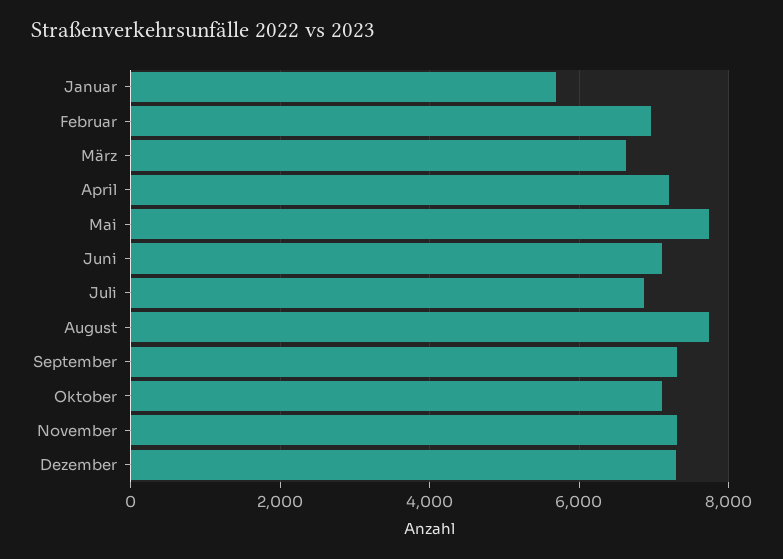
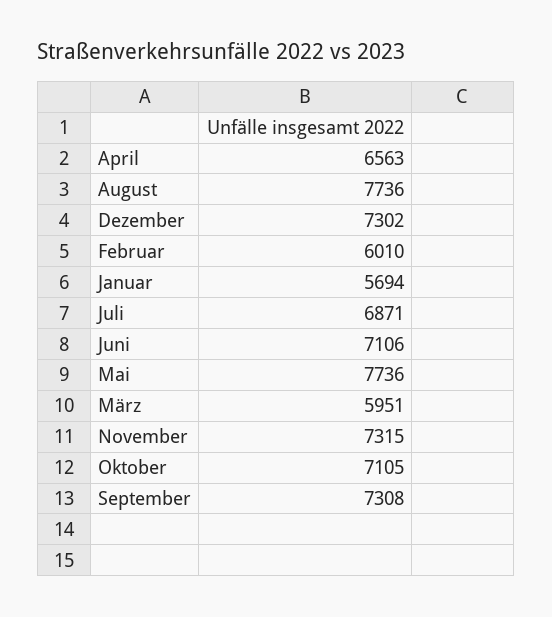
  {
    "Januar": 5694,
-   "Februar": 7000,
+   "Februar": 6010,
-   "März": 6600,
+   "März": 5951,
-   "April": 7200,
+   "April": 6563,
    "Mai": 7736,
    "Juni": 7106,
    "Juli": 6871,
    "August": 7736,
    "September": 7308,
    "Oktober": 7105,
    "November": 7315,
    "Dezember": 7302
  }

